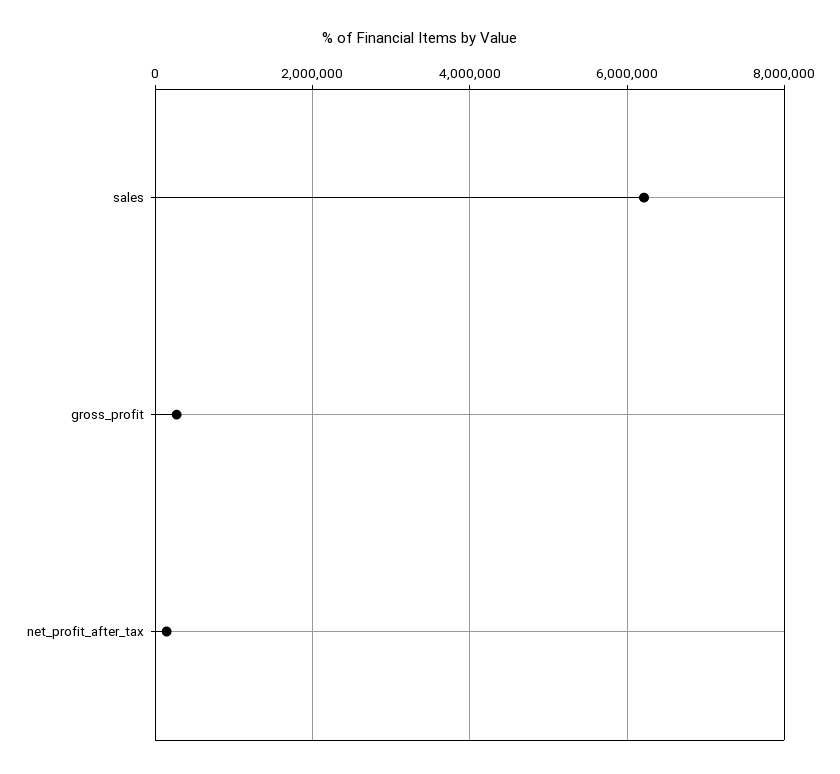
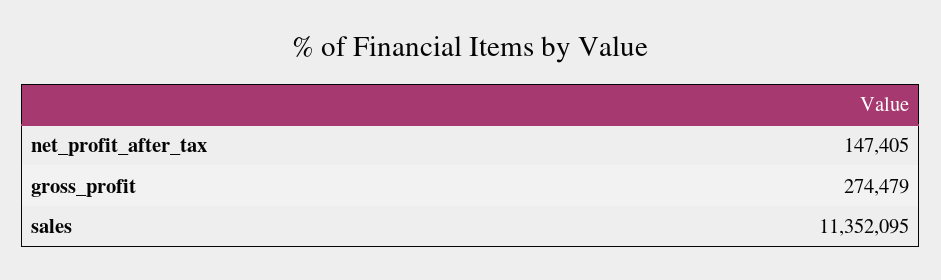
  {
-   "sales": 6200000,
+   "sales": 11352095,
    "gross_profit": 274479,
    "net_profit_after_tax": 147405
  }

